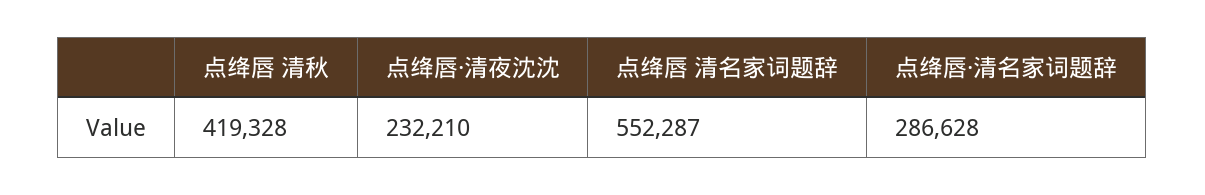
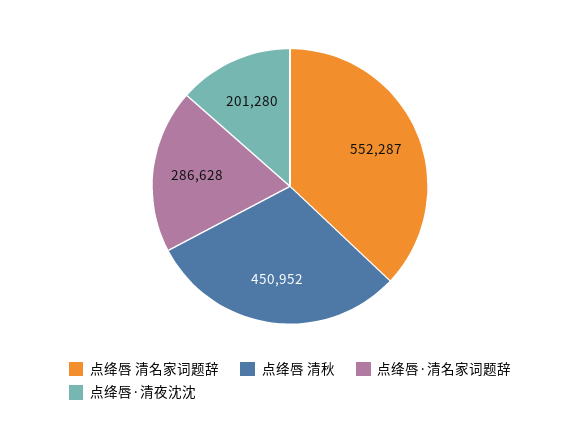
  {
-   "点绛唇 清秋": 419328,
+   "点绛唇 清秋": 450952,
-   "点绛唇·清夜沈沈": 232210,
+   "点绛唇·清夜沈沈": 201280,
    "点绛唇 清名家词题辞": 552287,
    "点绛唇·清名家词题辞": 286628
  }

